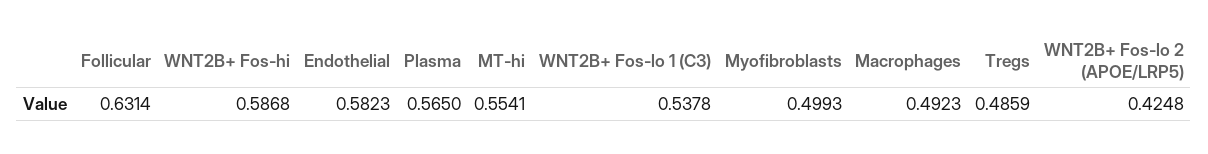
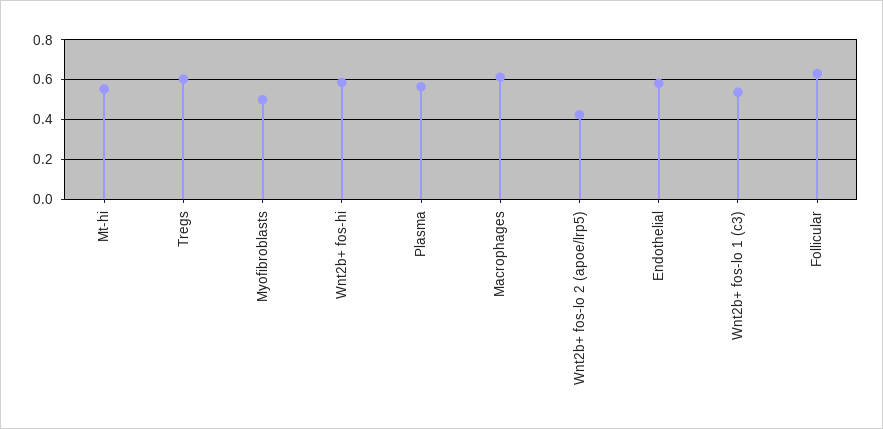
  {
    "Follicular": 0.6314,
    "WNT2B+ Fos-hi": 0.5868,
    "Endothelial": 0.5823,
    "Plasma": 0.565,
    "MT-hi": 0.5541,
    "WNT2B+ Fos-lo 1 (C3)": 0.5378,
    "Myofibroblasts": 0.4993,
-   "Macrophages": 0.4923,
+   "Macrophages": 0.6,
-   "Tregs": 0.4859,
+   "Tregs": 0.6,
    "WNT2B+ Fos-lo 2 (APOE/LRP5)": 0.4248
  }

